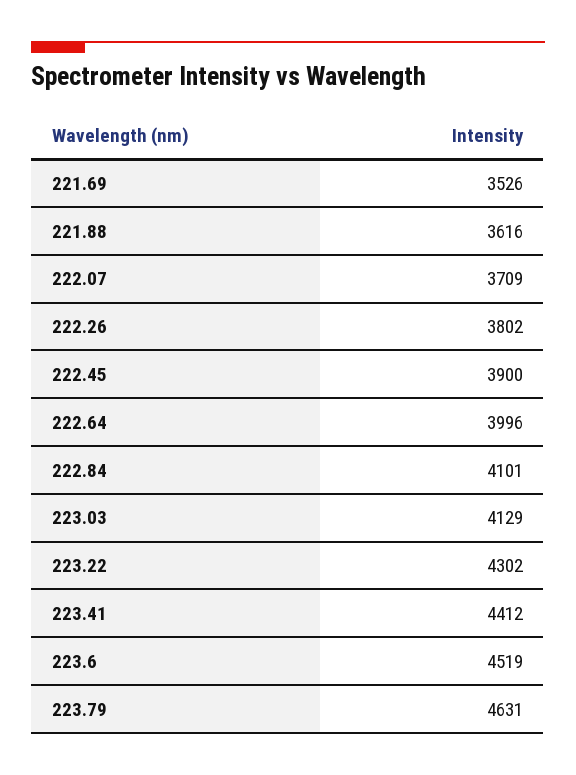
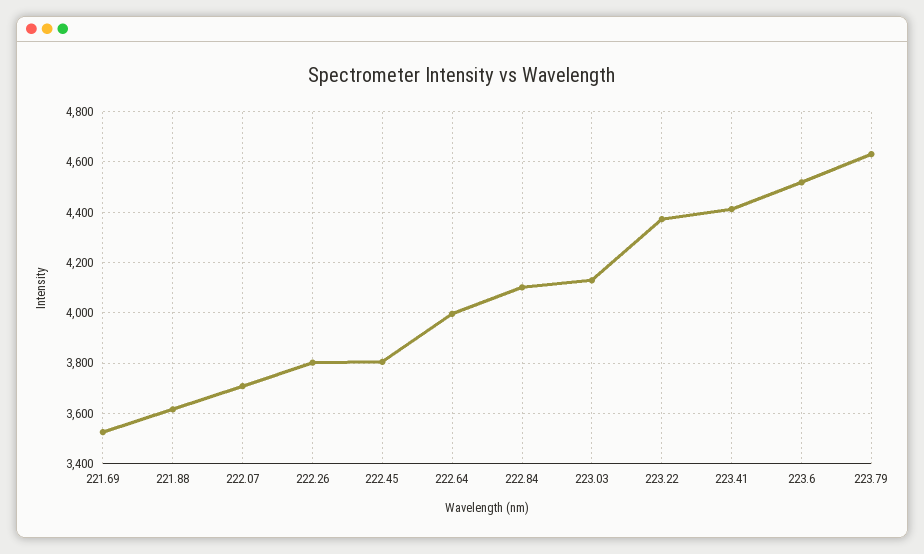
  {
    "221.69": 3526,
    "221.88": 3616,
    "222.07": 3709,
    "222.26": 3802,
-   "222.45": 3900,
+   "222.45": 3800,
    "222.64": 3996,
    "222.84": 4101,
    "223.03": 4129,
-   "223.22": 4302,
+   "223.22": 4375,
    "223.41": 4412,
    "223.6": 4519,
    "223.79": 4631
  }

